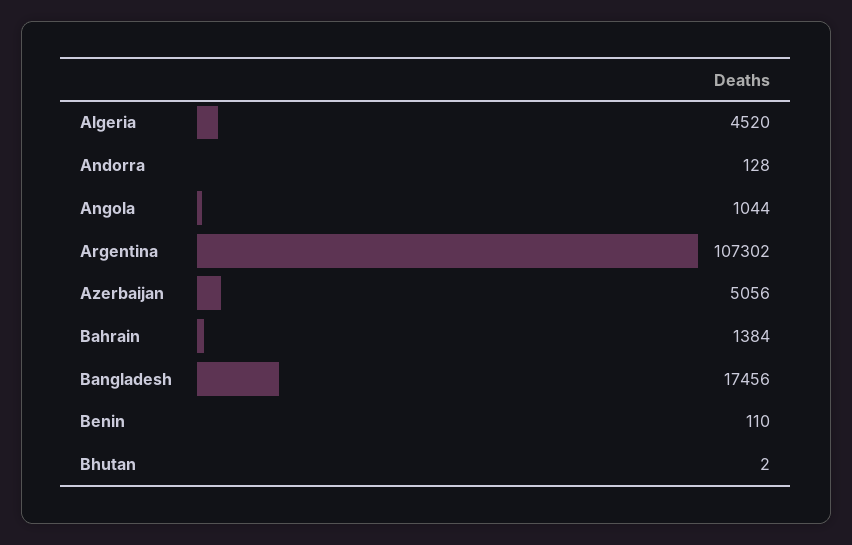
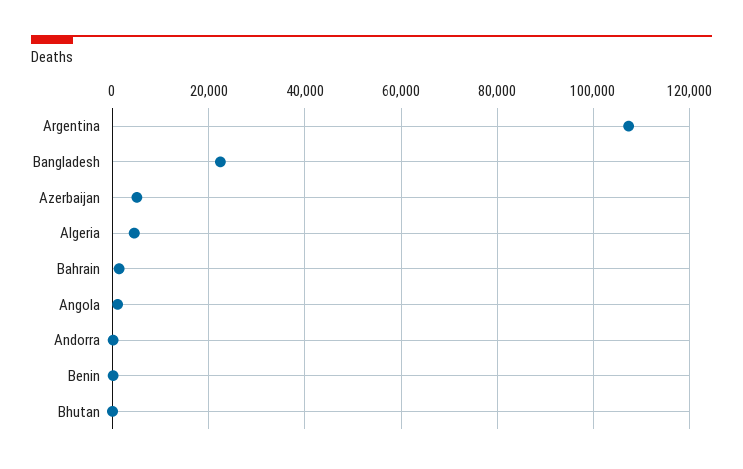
  {
    "Algeria": 4520,
    "Andorra": 128,
    "Angola": 1044,
    "Argentina": 107302,
    "Azerbaijan": 5056,
    "Bahrain": 1384,
-   "Bangladesh": 17456,
+   "Bangladesh": 22000,
    "Benin": 110,
    "Bhutan": 2
  }

